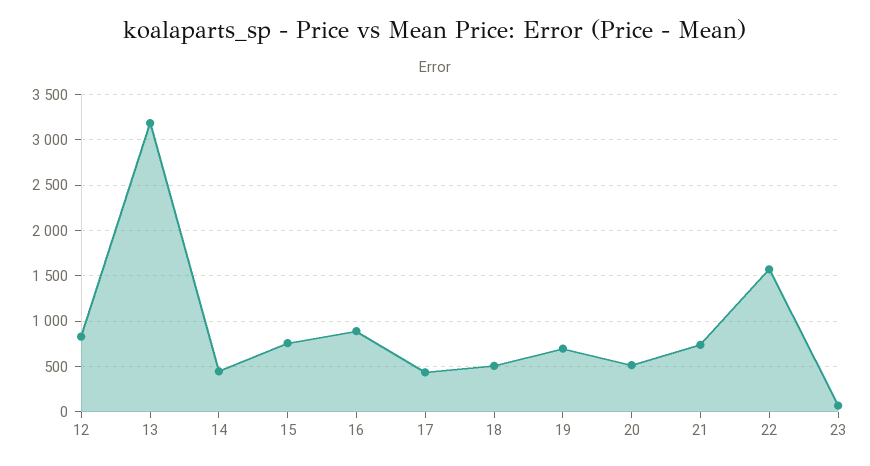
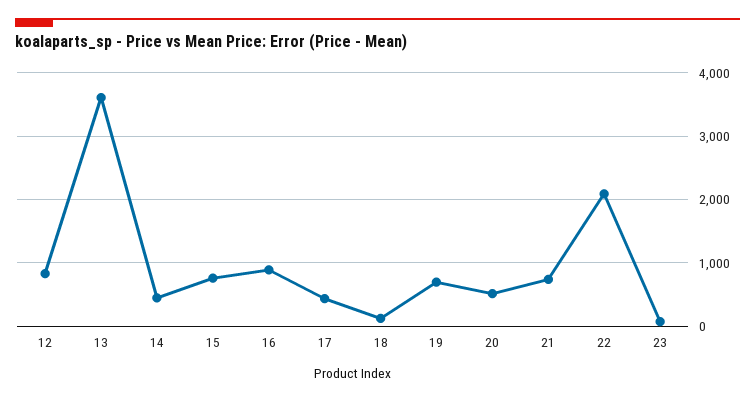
  {
    "12": 800,
-   "13": 3200,
+   "13": 3600,
    "14": 400,
    "15": 800,
    "16": 900,
    "17": 400,
-   "18": 500,
+   "18": 100,
    "19": 700,
    "20": 500,
    "21": 700,
-   "22": 1600,
+   "22": 2100,
    "23": 100
  }

